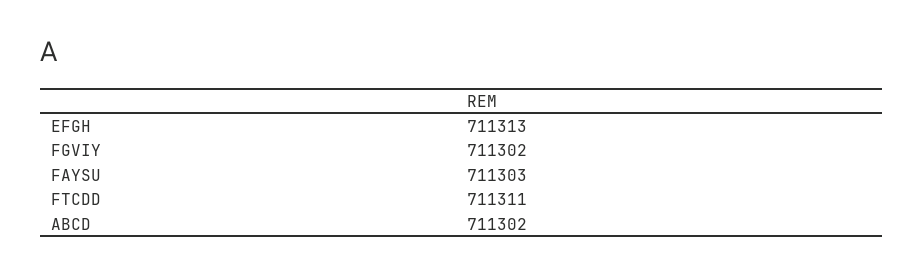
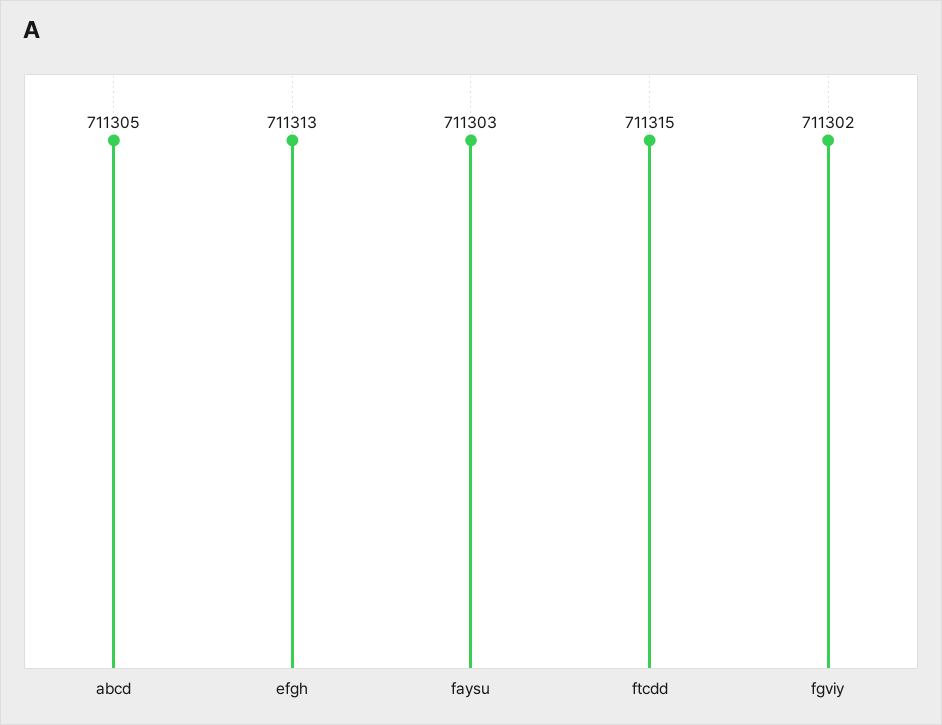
  {
    "EFGH": 711313,
    "FGVIY": 711302,
    "FAYSU": 711303,
-   "FTCDD": 711311,
+   "FTCDD": 711315,
-   "ABCD": 711302
+   "ABCD": 711305
  }

